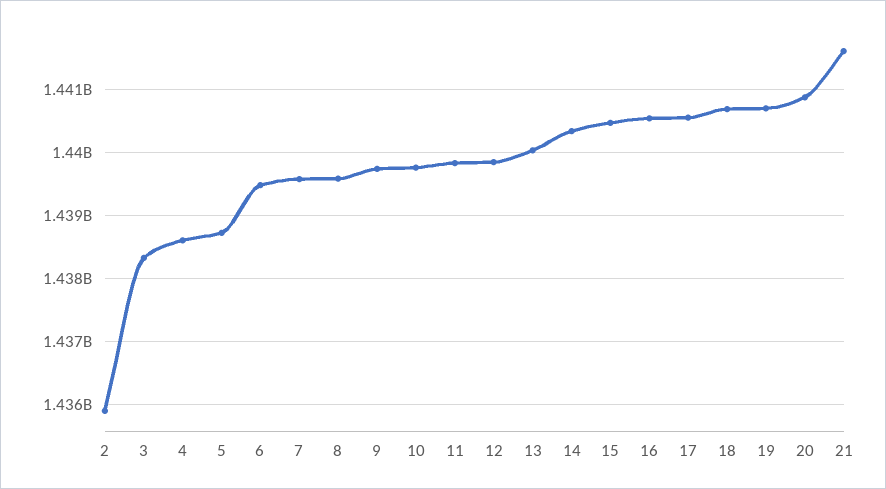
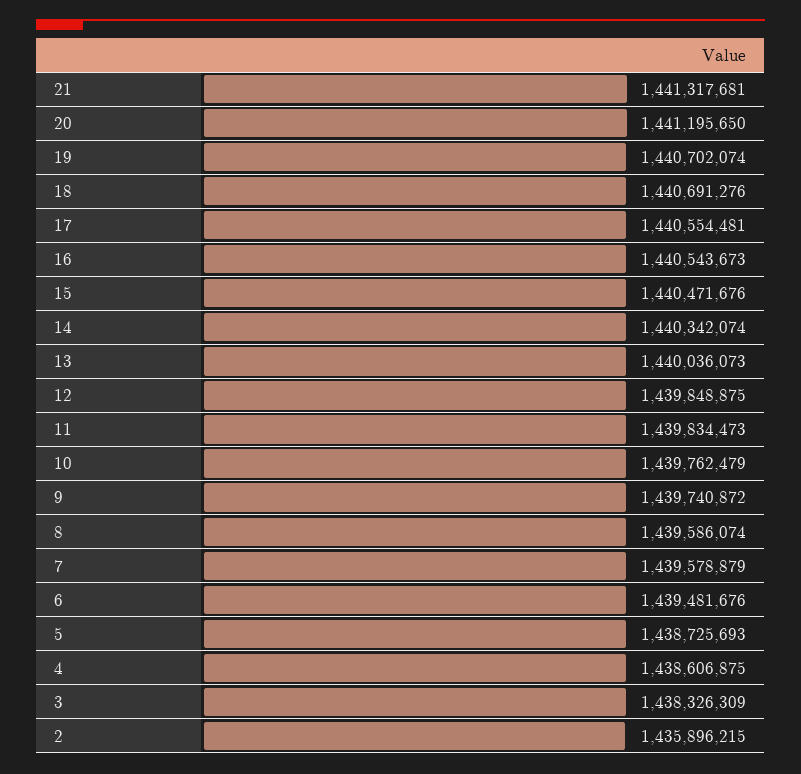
  {
    "2": 1435896215,
    "3": 1438326309,
    "4": 1438606875,
    "5": 1438725693,
    "6": 1439481676,
    "7": 1439578879,
    "8": 1439586074,
    "9": 1439740872,
    "10": 1439762479,
    "11": 1439834473,
    "12": 1439848875,
    "13": 1440036073,
    "14": 1440342074,
    "15": 1440471676,
    "16": 1440543673,
    "17": 1440554481,
    "18": 1440691276,
    "19": 1440702074,
-   "20": 1440900000,
+   "20": 1441195650,
-   "21": 1441600000
+   "21": 1441317681
  }

